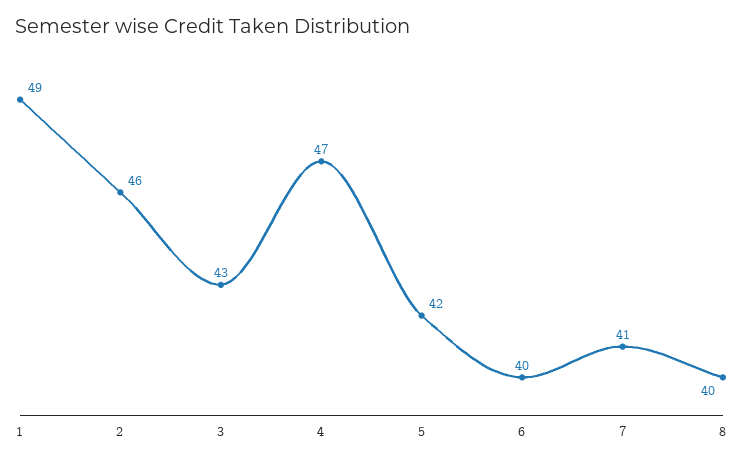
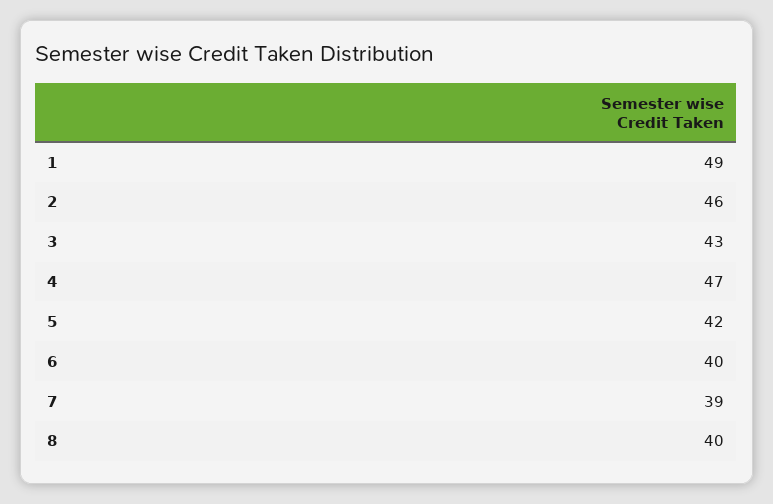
  {
    "1": 49,
    "2": 46,
    "3": 43,
    "4": 47,
    "5": 42,
    "6": 40,
-   "7": 41,
+   "7": 39,
    "8": 40
  }

